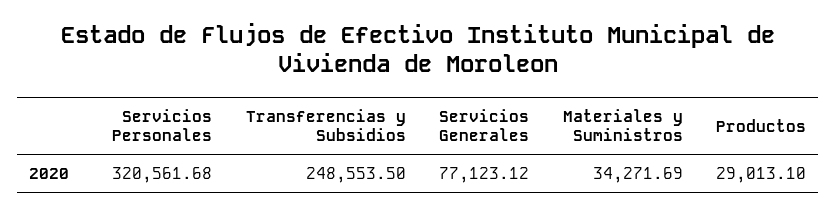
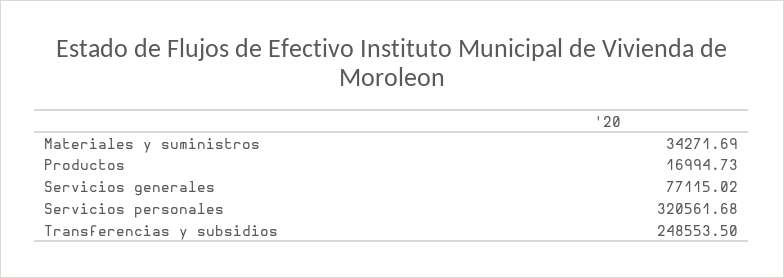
  {
    "Servicios Personales": 320561.68,
    "Transferencias y Subsidios": 248553.5,
-   "Servicios Generales": 77123.12,
+   "Servicios Generales": 77115.02,
    "Materiales y Suministros": 34271.69,
-   "Productos": 29013.1
+   "Productos": 16994.73
  }

